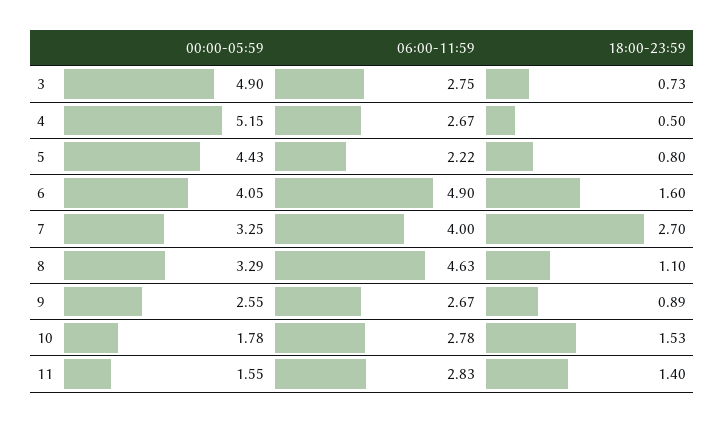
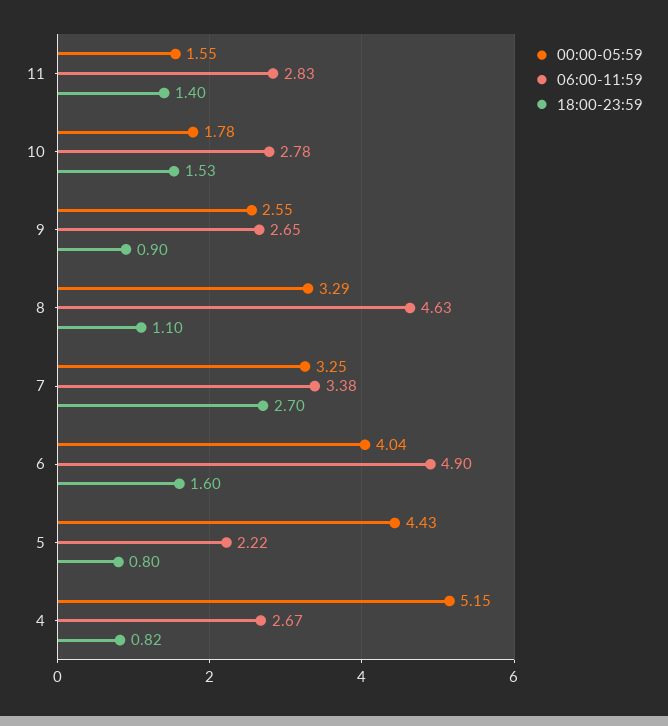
  {
    "00:00-05:59": {
-     "3": 4.9,
      "4": 5.15,
      "5": 4.43,
-     "6": 4.05,
+     "6": 4.04,
      "7": 3.25,
      "8": 3.29,
      "9": 2.55,
      "10": 1.78,
      "11": 1.55
    },
    "06:00-11:59": {
-     "3": 2.75,
      "4": 2.67,
      "5": 2.22,
      "6": 4.9,
-     "7": 4,
+     "7": 3.38,
      "8": 4.63,
-     "9": 2.67,
+     "9": 2.65,
      "10": 2.78,
      "11": 2.83
    },
    "18:00-23:59": {
-     "3": 0.73,
-     "4": 0.5,
+     "4": 0.82,
      "5": 0.8,
      "6": 1.6,
      "7": 2.7,
      "8": 1.1,
-     "9": 0.89,
+     "9": 0.9,
      "10": 1.53,
      "11": 1.4
    }
  }

